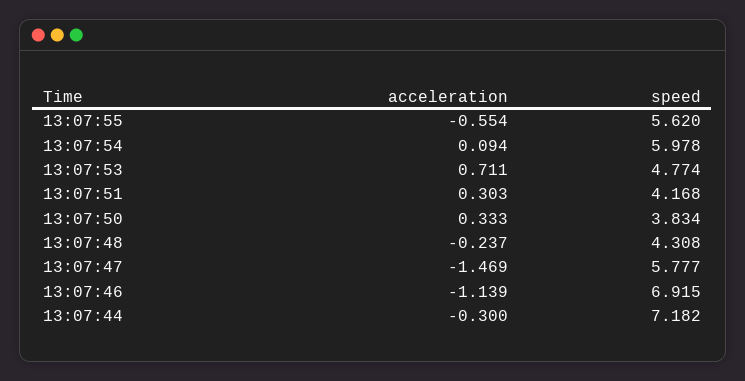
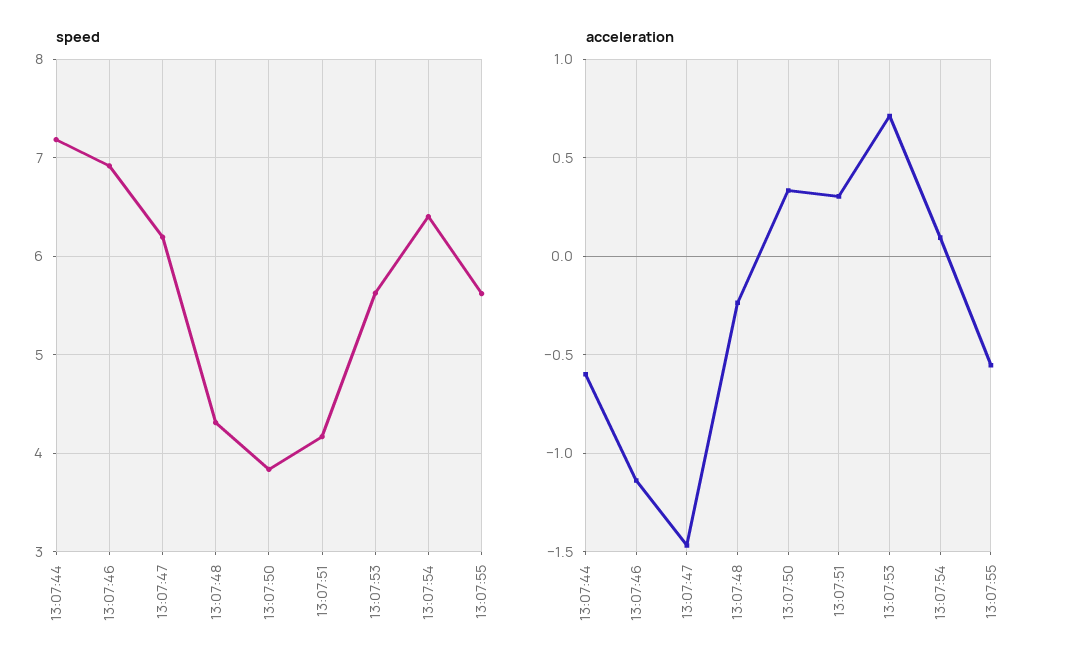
  {
    "acceleration": {
      "13:07:55": -0.554,
      "13:07:54": 0.094,
      "13:07:53": 0.711,
      "13:07:51": 0.303,
      "13:07:50": 0.333,
      "13:07:48": -0.237,
      "13:07:47": -1.469,
      "13:07:46": -1.139,
-     "13:07:44": -0.3
+     "13:07:44": -0.6
    },
    "speed": {
      "13:07:55": 5.62,
-     "13:07:54": 5.978,
+     "13:07:54": 6.4,
-     "13:07:53": 4.774,
+     "13:07:53": 5.6,
      "13:07:51": 4.168,
      "13:07:50": 3.834,
      "13:07:48": 4.308,
-     "13:07:47": 5.777,
+     "13:07:47": 6.2,
      "13:07:46": 6.915,
      "13:07:44": 7.182
    }
  }

